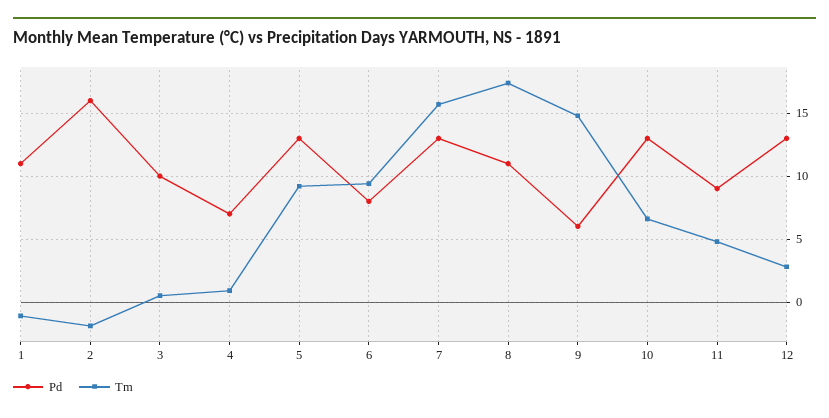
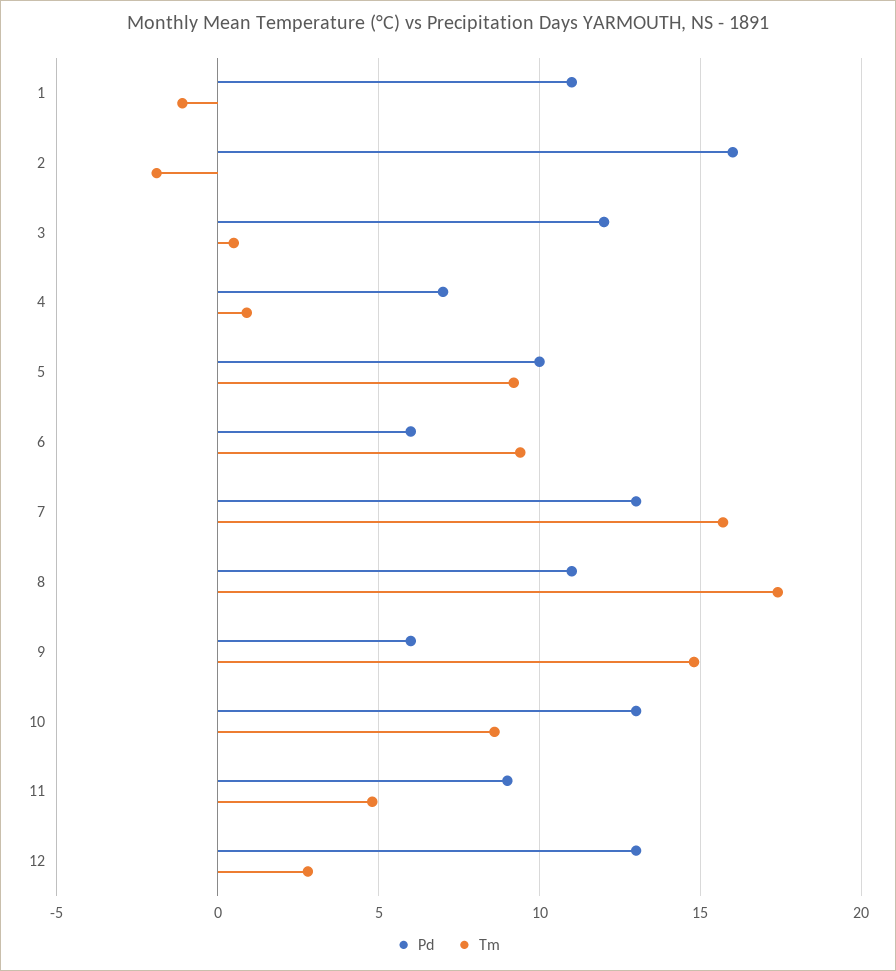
  {
    "Pd": {
      "1": 11,
      "2": 16,
-     "3": 10,
+     "3": 12,
      "4": 7,
-     "5": 13,
+     "5": 10,
-     "6": 8,
+     "6": 6,
      "7": 13,
      "8": 11,
      "9": 6,
      "10": 13,
      "11": 9,
      "12": 13
    },
    "Tm": {
      "1": -1,
      "2": -2,
      "3": 0.5,
      "4": 1,
      "5": 9,
      "6": 9.5,
      "7": 15.5,
      "8": 17.5,
      "9": 15,
-     "10": 6.5,
+     "10": 8.5,
      "11": 5,
      "12": 3
    }
  }

